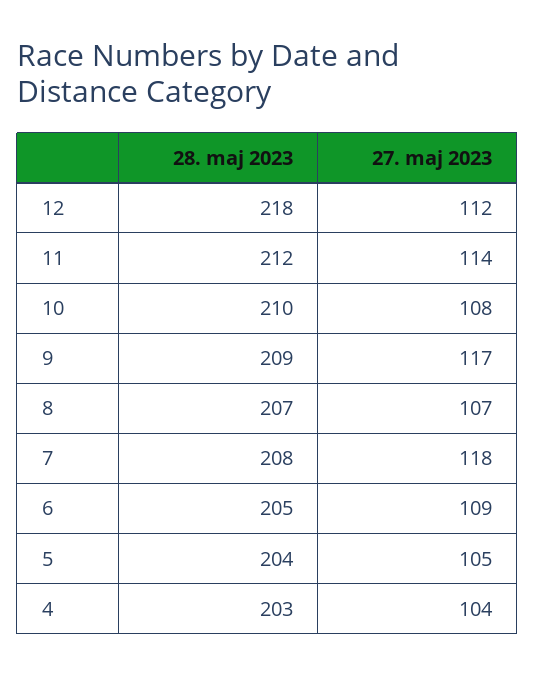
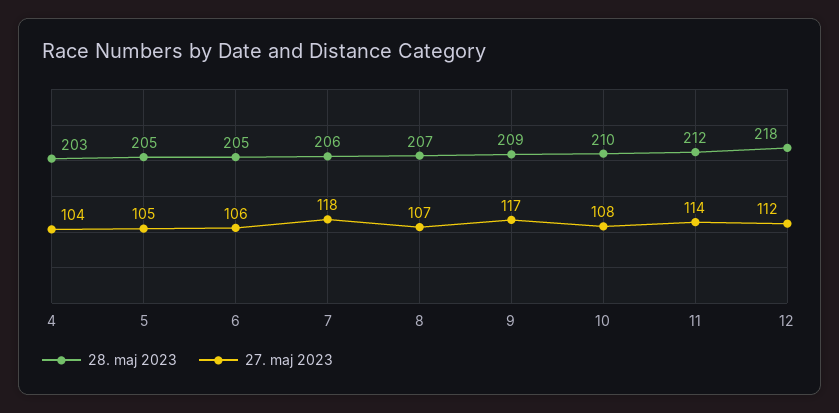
  {
    "28. maj 2023": {
      "12": 218,
      "11": 212,
      "10": 210,
      "9": 209,
      "8": 207,
-     "7": 208,
+     "7": 206,
      "6": 205,
-     "5": 204,
+     "5": 205,
      "4": 203
    },
    "27. maj 2023": {
      "12": 112,
      "11": 114,
      "10": 108,
      "9": 117,
      "8": 107,
      "7": 118,
-     "6": 109,
+     "6": 106,
      "5": 105,
      "4": 104
    }
  }

